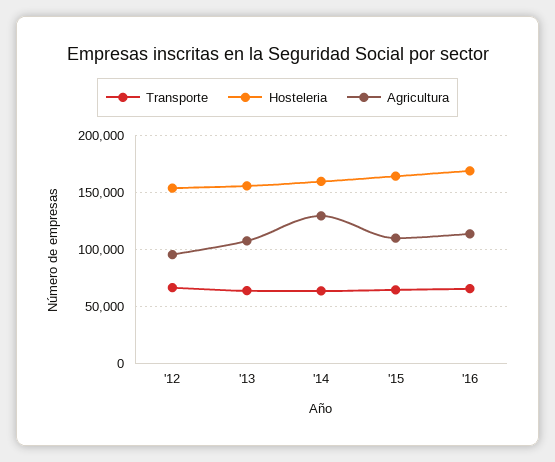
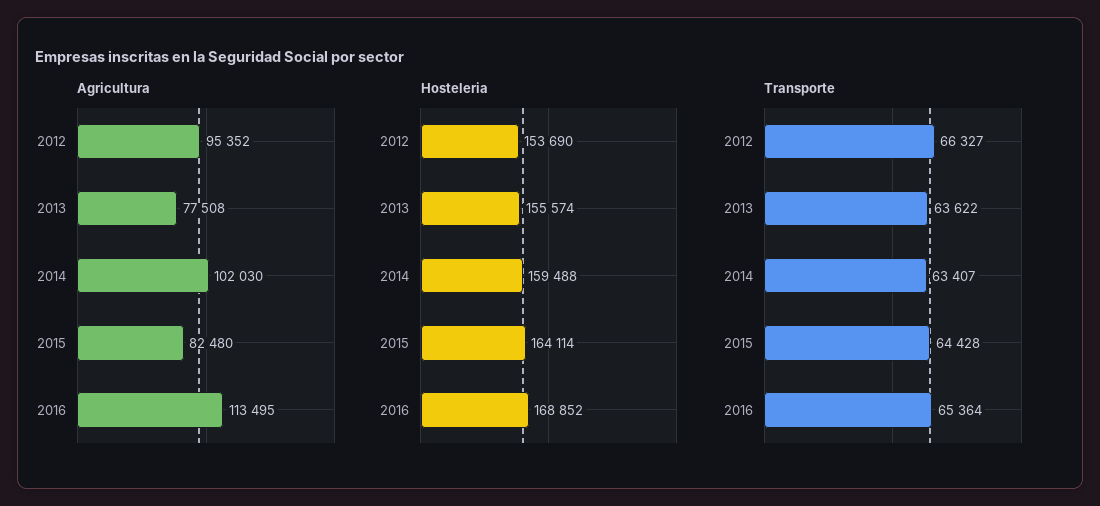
  {
    "Transporte": {
      "'12": 66327,
      "'13": 63622,
      "'14": 63407,
      "'15": 64428,
      "'16": 65364
    },
    "Hosteleria": {
      "'12": 153690,
      "'13": 155574,
      "'14": 159488,
      "'15": 164114,
      "'16": 168852
    },
    "Agricultura": {
      "'12": 95352,
-     "'13": 110000,
+     "'13": 77508,
-     "'14": 130000,
+     "'14": 102030,
-     "'15": 110000,
+     "'15": 82480,
      "'16": 113495
    }
  }

